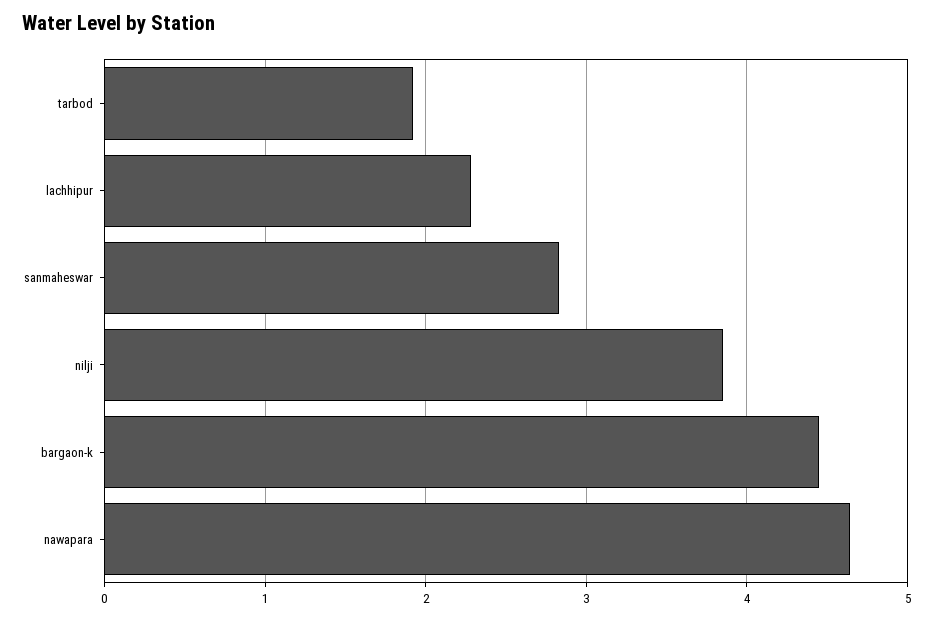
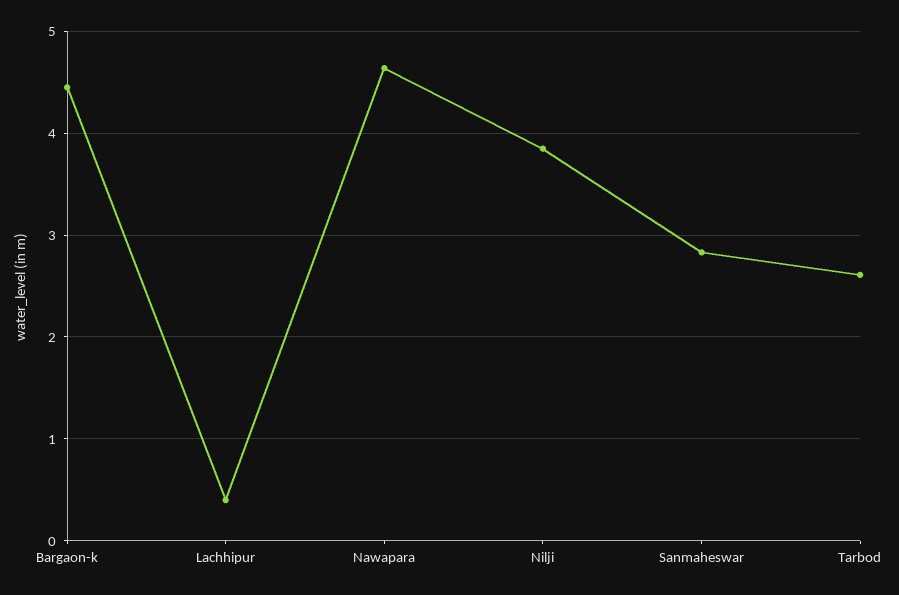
  {
-   "tarbod": 1.9,
+   "tarbod": 2.6,
-   "lachhipur": 2.3,
+   "lachhipur": 0.4,
    "sanmaheswar": 2.8,
    "nilji": 3.9,
    "bargaon-k": 4.5,
    "nawapara": 4.6
  }

